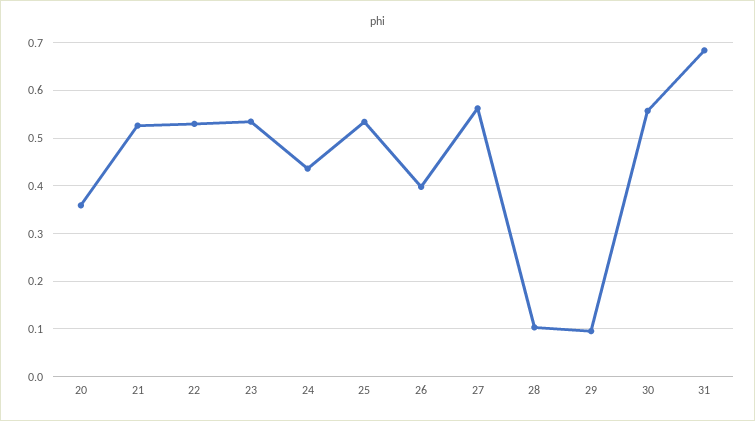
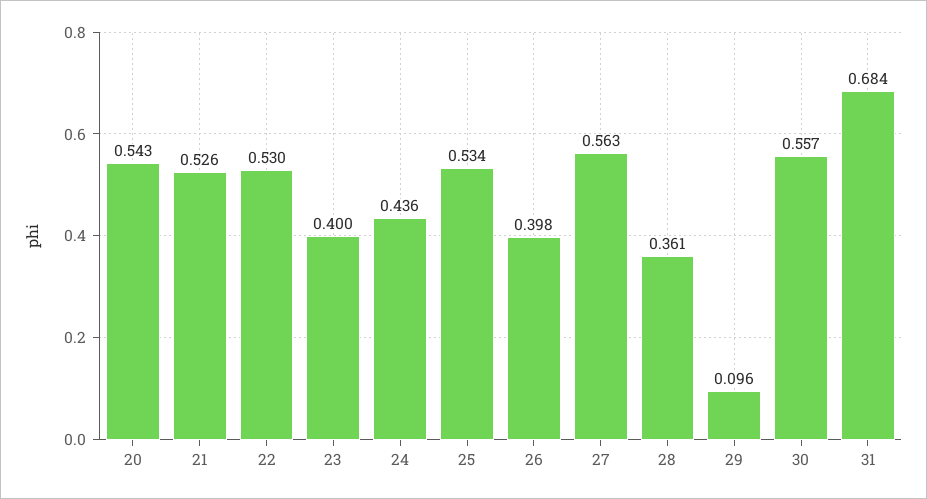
  {
-   "20": 0.36,
+   "20": 0.543,
    "21": 0.526,
    "22": 0.53,
-   "23": 0.54,
+   "23": 0.4,
    "24": 0.436,
    "25": 0.534,
    "26": 0.398,
    "27": 0.563,
-   "28": 0.1,
+   "28": 0.361,
    "29": 0.096,
    "30": 0.557,
    "31": 0.684
  }

